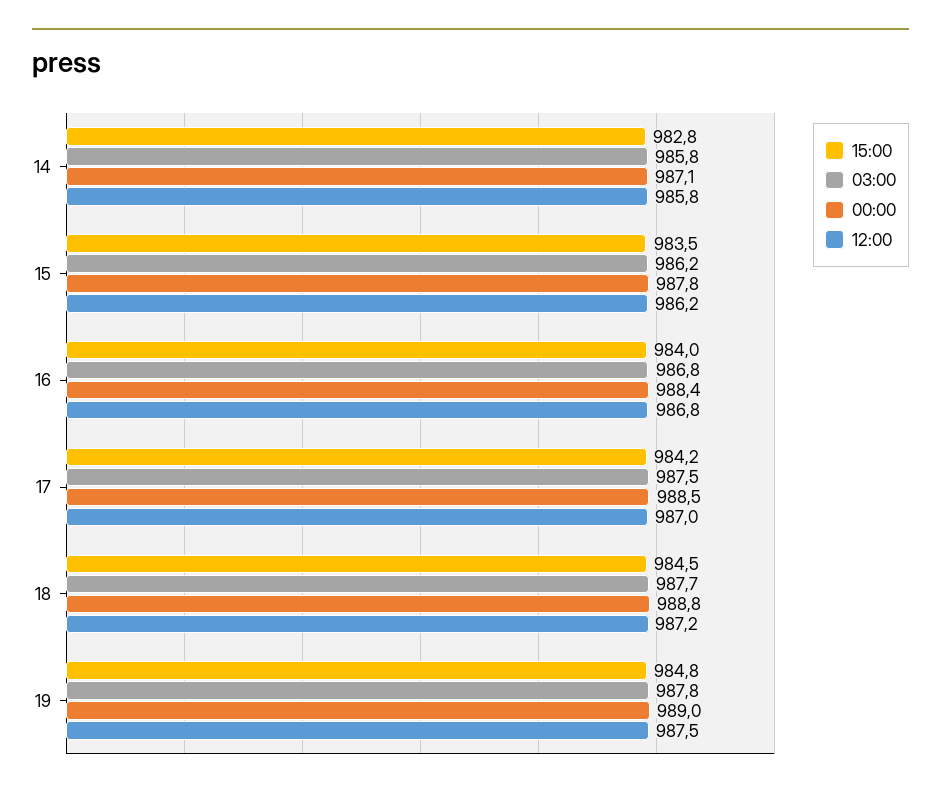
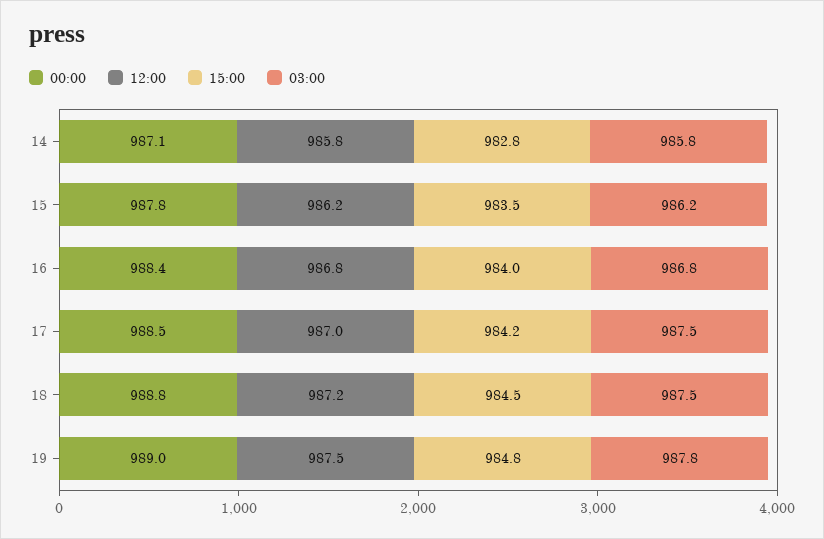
  {
    "15:00": {
      "14": 982.8,
      "15": 983.5,
      "16": 984,
      "17": 984.2,
      "18": 984.5,
      "19": 984.8
    },
    "03:00": {
      "14": 985.8,
      "15": 986.2,
      "16": 986.8,
      "17": 987.5,
-     "18": 987.7,
+     "18": 987.5,
      "19": 987.8
    },
    "00:00": {
      "14": 987.1,
      "15": 987.8,
      "16": 988.4,
      "17": 988.5,
      "18": 988.8,
      "19": 989
    },
    "12:00": {
      "14": 985.8,
      "15": 986.2,
      "16": 986.8,
      "17": 987,
      "18": 987.2,
      "19": 987.5
    }
  }

